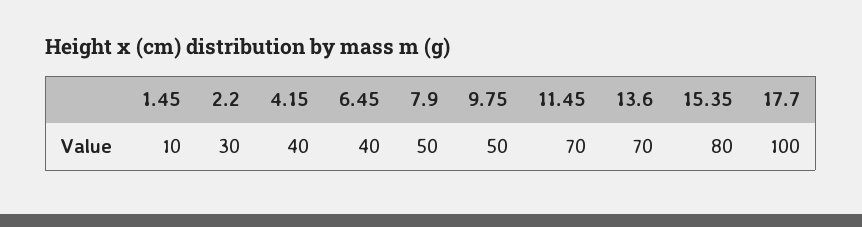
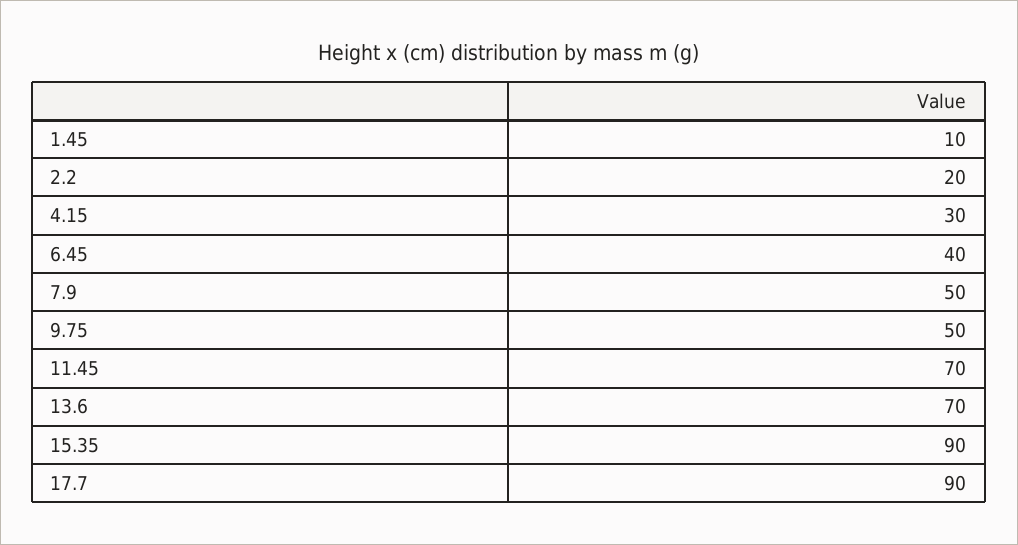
  {
    "1.45": 10,
-   "2.2": 30,
+   "2.2": 20,
-   "4.15": 40,
+   "4.15": 30,
    "6.45": 40,
    "7.9": 50,
    "9.75": 50,
    "11.45": 70,
    "13.6": 70,
-   "15.35": 80,
+   "15.35": 90,
-   "17.7": 100
+   "17.7": 90
  }

